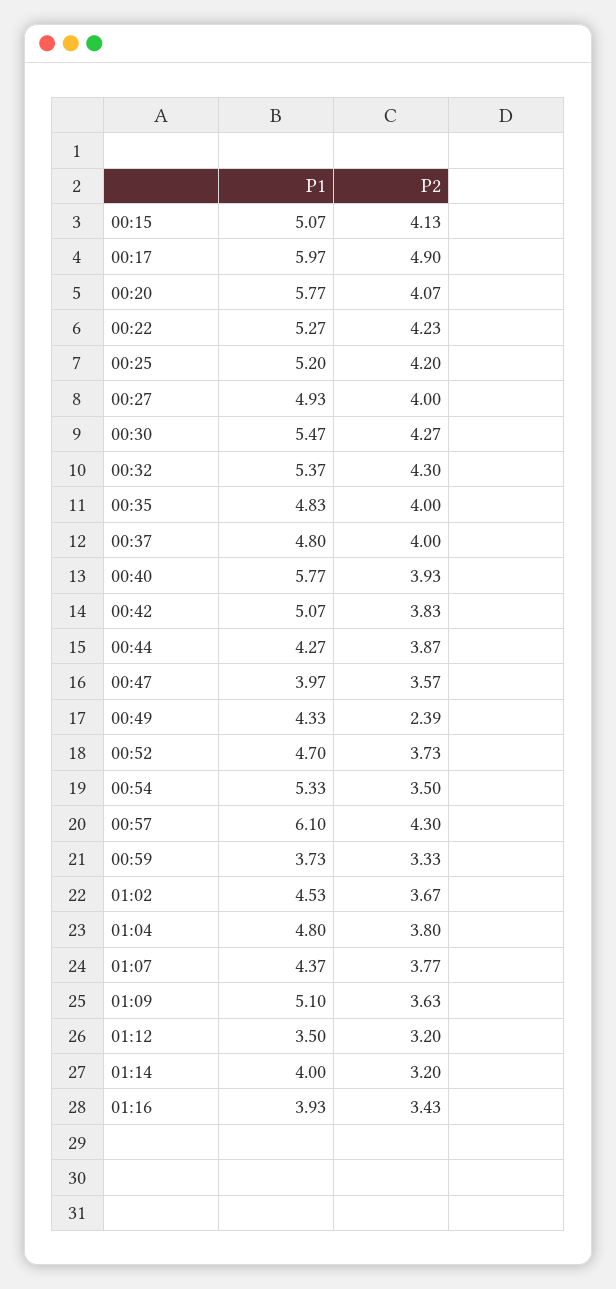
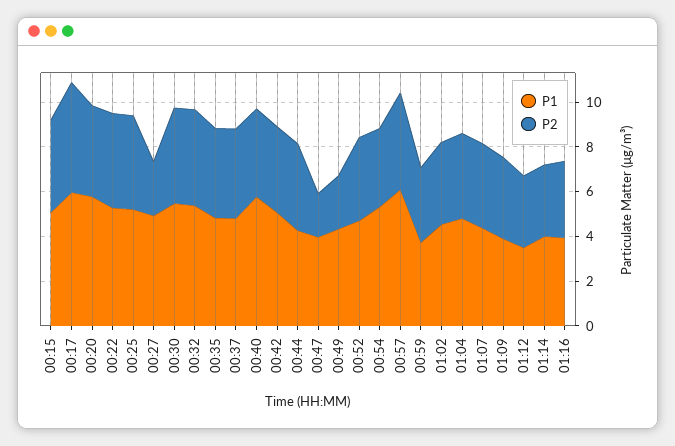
  {
    "P1": {
      "00:15": 5.07,
      "00:17": 5.97,
      "00:20": 5.77,
      "00:22": 5.27,
      "00:25": 5.2,
      "00:27": 4.93,
      "00:30": 5.47,
      "00:32": 5.37,
      "00:35": 4.83,
      "00:37": 4.8,
      "00:40": 5.77,
      "00:42": 5.07,
      "00:44": 4.27,
      "00:47": 3.97,
      "00:49": 4.33,
      "00:52": 4.7,
      "00:54": 5.33,
      "00:57": 6.1,
      "00:59": 3.73,
      "01:02": 4.53,
      "01:04": 4.8,
      "01:07": 4.37,
-     "01:09": 5.1,
+     "01:09": 4,
      "01:12": 3.5,
      "01:14": 4,
      "01:16": 3.93
    },
    "P2": {
      "00:15": 4.13,
      "00:17": 4.9,
      "00:20": 4.07,
      "00:22": 4.23,
      "00:25": 4.2,
-     "00:27": 4,
+     "00:27": 2.5,
      "00:30": 4.27,
      "00:32": 4.3,
      "00:35": 4,
      "00:37": 4,
      "00:40": 3.93,
      "00:42": 3.83,
      "00:44": 3.87,
-     "00:47": 3.57,
+     "00:47": 2,
      "00:49": 2.39,
      "00:52": 3.73,
      "00:54": 3.5,
      "00:57": 4.3,
      "00:59": 3.33,
      "01:02": 3.67,
      "01:04": 3.8,
      "01:07": 3.77,
      "01:09": 3.63,
      "01:12": 3.2,
      "01:14": 3.2,
      "01:16": 3.43
    }
  }

